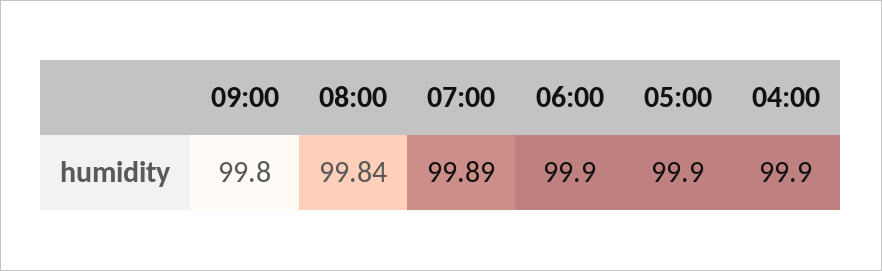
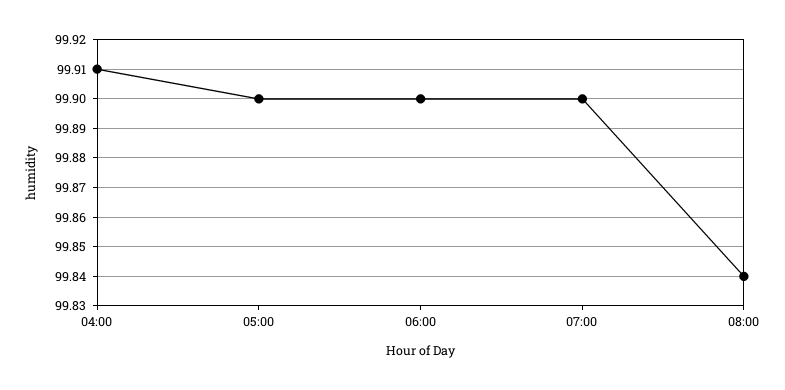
  {
-   "09:00": 99.8,
    "08:00": 99.84,
-   "07:00": 99.89,
+   "07:00": 99.9,
    "06:00": 99.9,
    "05:00": 99.9,
-   "04:00": 99.9
+   "04:00": 99.91
  }

